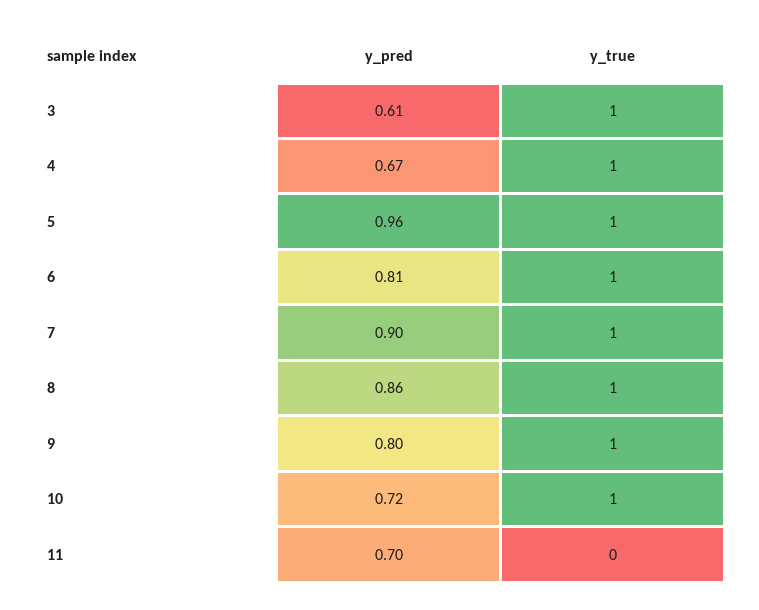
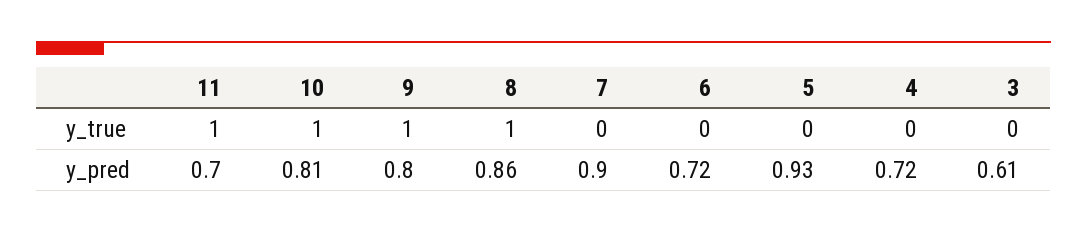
  {
    "y_pred": {
      "3": 0.61,
-     "4": 0.67,
+     "4": 0.72,
-     "5": 0.96,
+     "5": 0.93,
-     "6": 0.81,
+     "6": 0.72,
      "7": 0.9,
      "8": 0.86,
      "9": 0.8,
-     "10": 0.72,
+     "10": 0.81,
      "11": 0.7
    },
    "y_true": {
-     "3": 1,
+     "3": 0,
-     "4": 1,
+     "4": 0,
-     "5": 1,
+     "5": 0,
-     "6": 1,
+     "6": 0,
-     "7": 1,
+     "7": 0,
      "8": 1,
      "9": 1,
      "10": 1,
-     "11": 0
+     "11": 1
    }
  }

